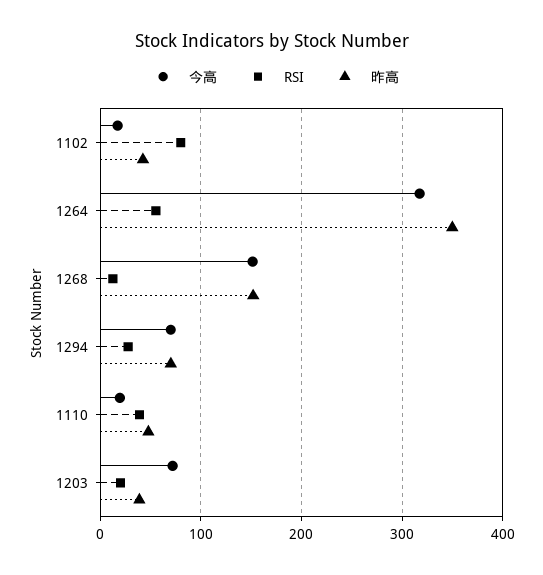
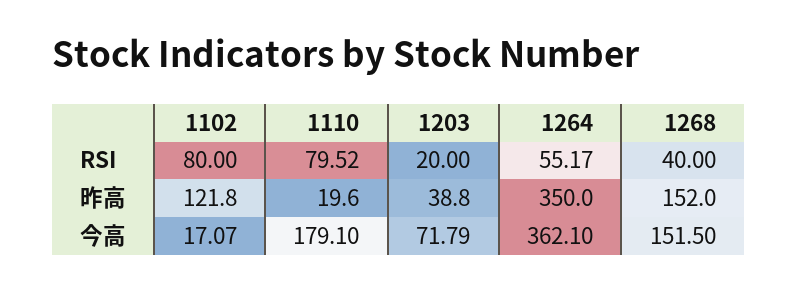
  {
    "今高": {
      "1102": 17.07,
-     "1264": 320,
+     "1264": 362.1,
      "1268": 151.5,
-     "1294": 70,
-     "1110": 20,
+     "1110": 179.1,
      "1203": 71.79
    },
    "RSI": {
      "1102": 80,
      "1264": 55.17,
-     "1268": 10,
+     "1268": 40,
-     "1294": 30,
-     "1110": 40,
+     "1110": 79.52,
      "1203": 20
    },
    "昨高": {
-     "1102": 40,
+     "1102": 121.8,
      "1264": 350,
      "1268": 152,
-     "1294": 70,
-     "1110": 50,
+     "1110": 19.6,
      "1203": 38.8
    }
  }

